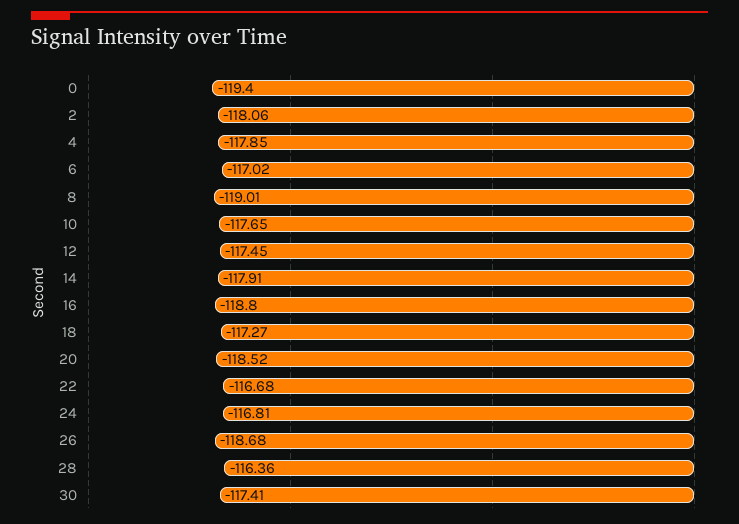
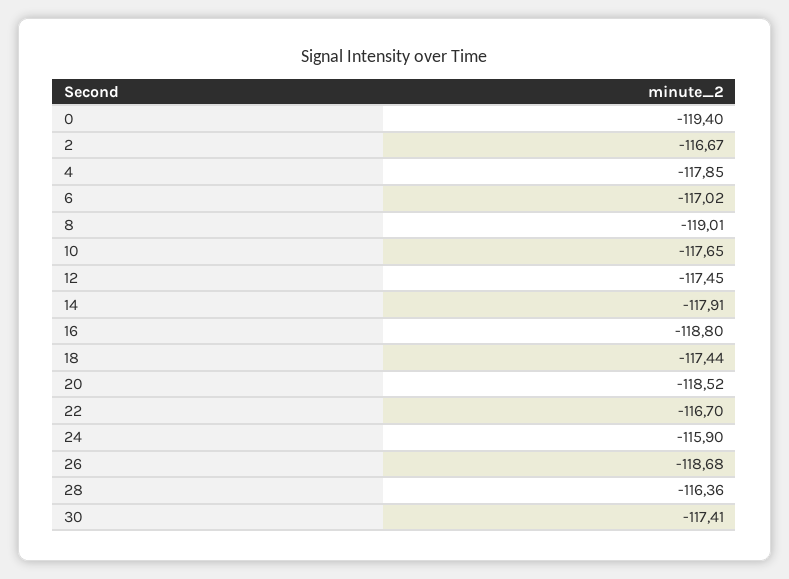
  {
    "0": -119.4,
-   "2": -118.06,
+   "2": -116.67,
    "4": -117.85,
    "6": -117.02,
    "8": -119.01,
    "10": -117.65,
    "12": -117.45,
    "14": -117.91,
    "16": -118.8,
-   "18": -117.27,
+   "18": -117.44,
    "20": -118.52,
-   "22": -116.68,
+   "22": -116.7,
-   "24": -116.81,
+   "24": -115.9,
    "26": -118.68,
    "28": -116.36,
    "30": -117.41
  }

